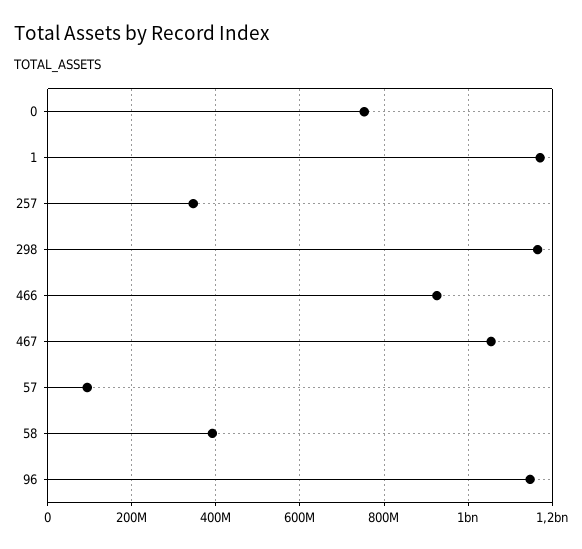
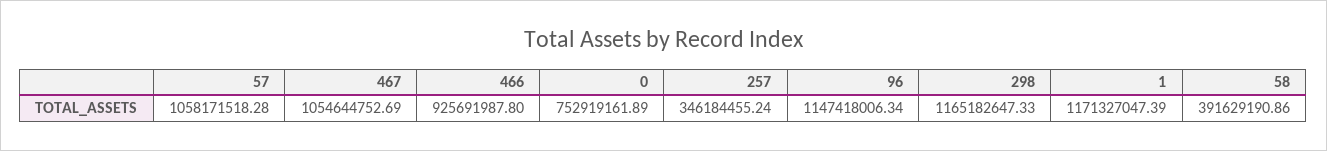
  {
    "0": 752919161.89,
    "1": 1171327047.39,
    "257": 346184455.24,
    "298": 1165182647.33,
    "466": 925691987.8,
    "467": 1054644752.69,
-   "57": 100000000,
+   "57": 1058171518.28,
    "58": 391629190.86,
    "96": 1147418006.34
  }

